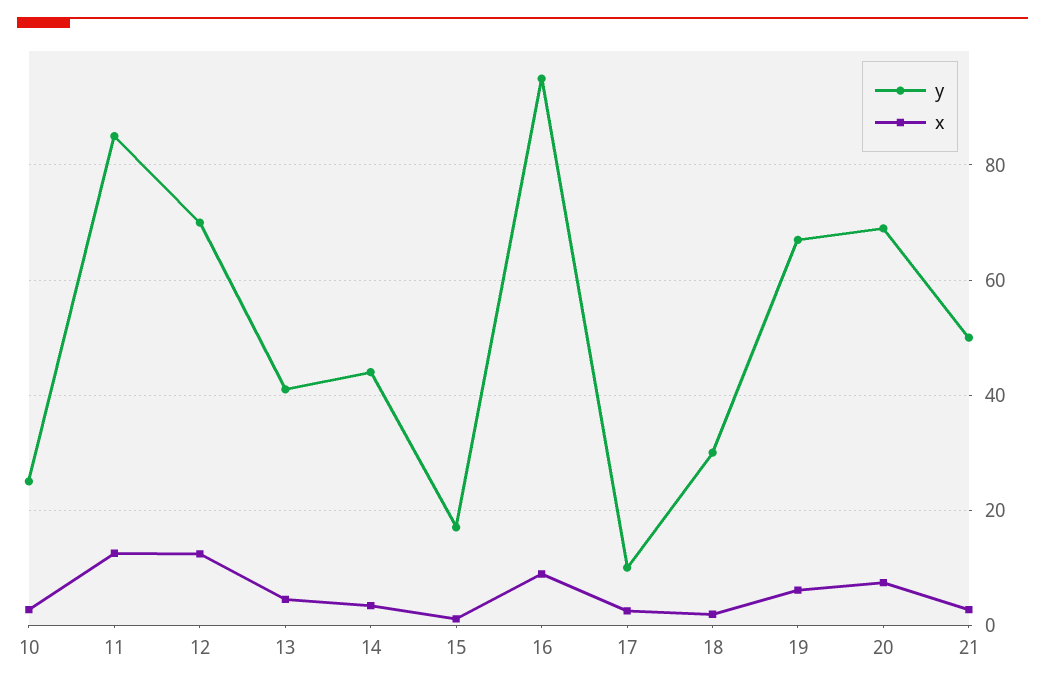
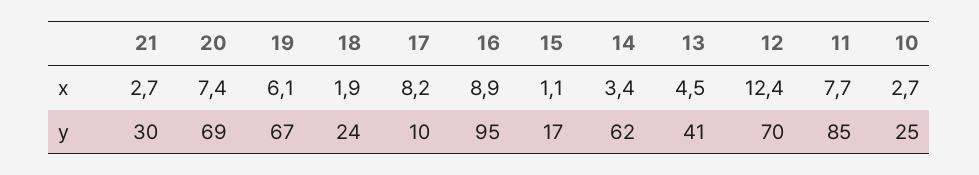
  {
    "y": {
      "10": 25,
      "11": 85,
      "12": 70,
      "13": 41,
-     "14": 44,
+     "14": 62,
      "15": 17,
      "16": 95,
      "17": 10,
-     "18": 30,
+     "18": 24,
      "19": 67,
      "20": 69,
-     "21": 50
+     "21": 30
    },
    "x": {
      "10": 2.7,
-     "11": 12,
+     "11": 7.7,
      "12": 12.4,
      "13": 4.5,
      "14": 3.4,
      "15": 1.1,
      "16": 8.9,
-     "17": 2,
+     "17": 8.2,
      "18": 1.9,
      "19": 6.1,
      "20": 7.4,
      "21": 2.7
    }
  }

